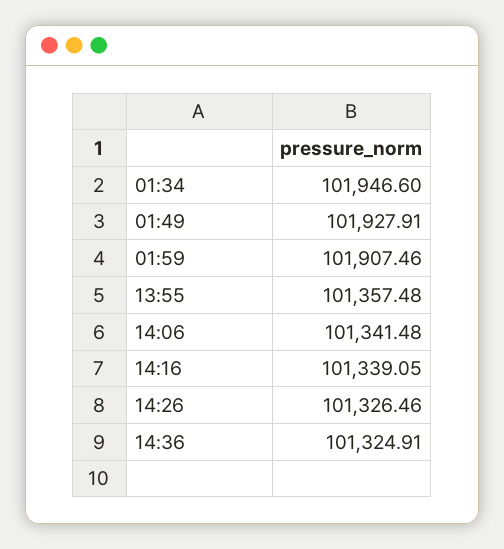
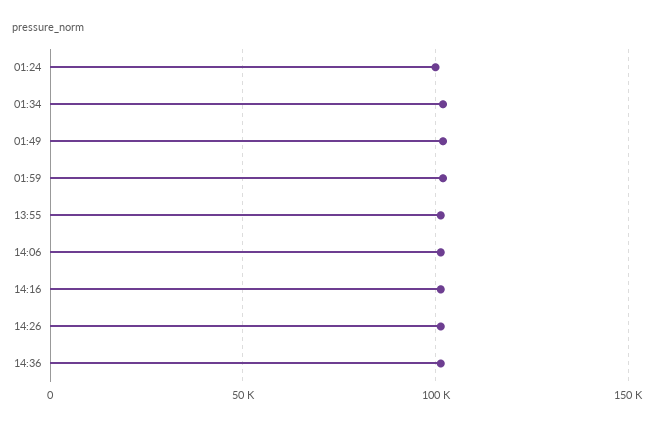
  {
    "01:34": 101946.6,
    "01:49": 101927.91,
    "01:59": 101907.46,
    "13:55": 101357.48,
    "14:06": 101341.48,
    "14:16": 101339.05,
    "14:26": 101326.46,
-   "14:36": 101324.91
+   "14:36": 101324.91,
+   "01:24": 100000
  }

